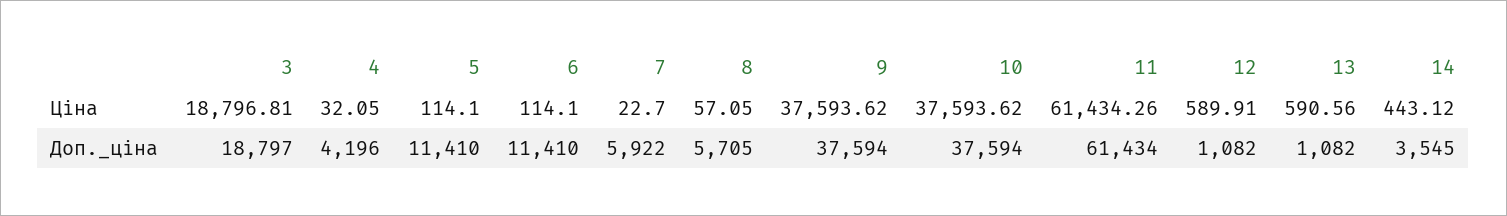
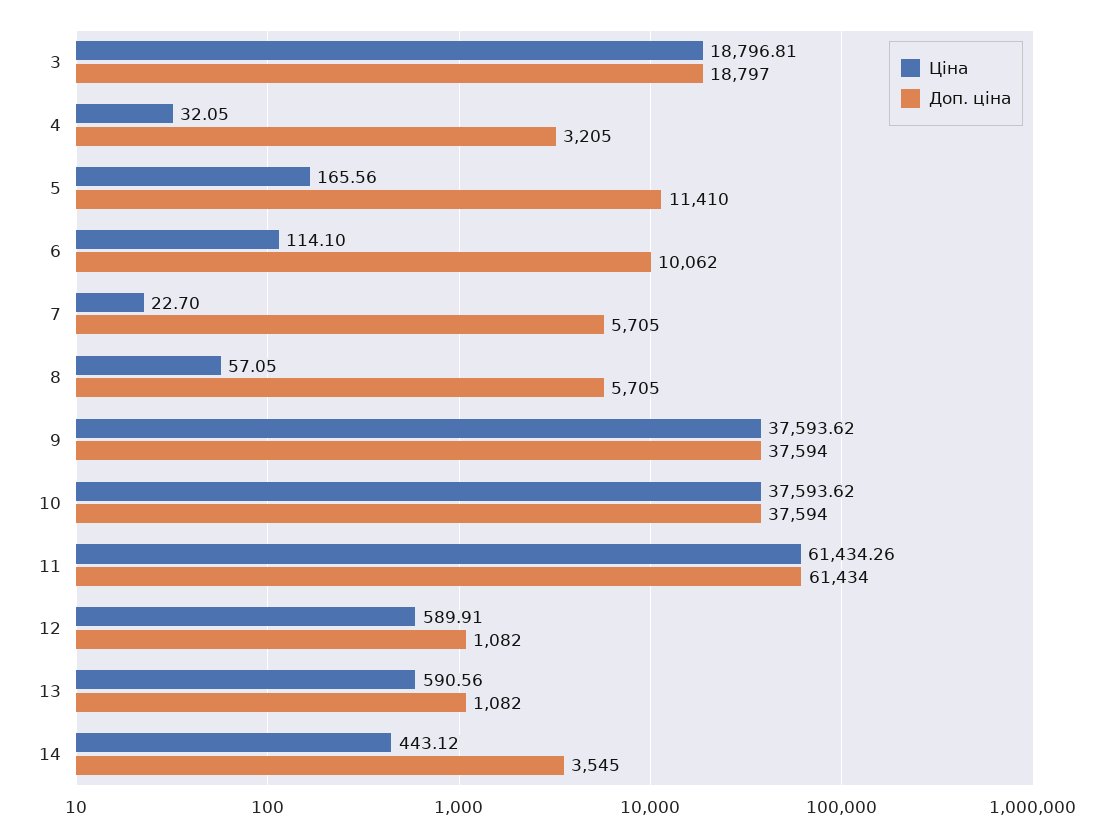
  {
    "Ціна": {
      "3": 18796.81,
      "4": 32.05,
-     "5": 114.1,
+     "5": 165.56,
      "6": 114.1,
      "7": 22.7,
      "8": 57.05,
      "9": 37593.62,
      "10": 37593.62,
      "11": 61434.26,
      "12": 589.91,
      "13": 590.56,
      "14": 443.12
    },
    "Доп._ціна": {
      "3": 18797,
-     "4": 4196,
+     "4": 3205,
      "5": 11410,
-     "6": 11410,
+     "6": 10062,
-     "7": 5922,
+     "7": 5705,
      "8": 5705,
      "9": 37594,
      "10": 37594,
      "11": 61434,
      "12": 1082,
      "13": 1082,
      "14": 3545
    }
  }

